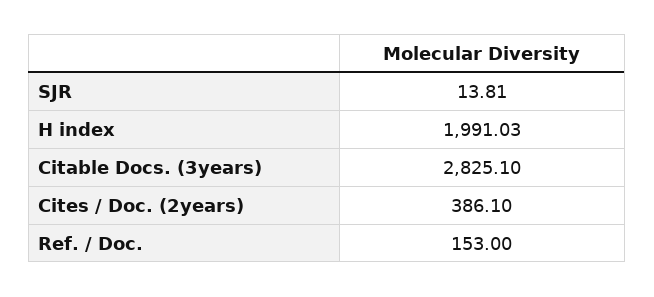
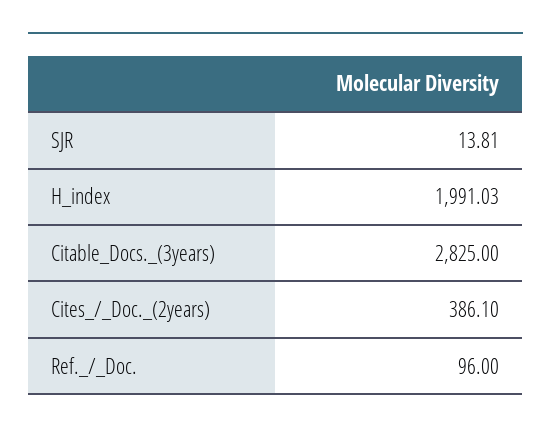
  {
    "SJR": 13.81,
    "H index": 1991.03,
-   "Citable Docs. (3years)": 2825.1,
+   "Citable Docs. (3years)": 2825,
    "Cites / Doc. (2years)": 386.1,
-   "Ref. / Doc.": 153
+   "Ref. / Doc.": 96
  }

